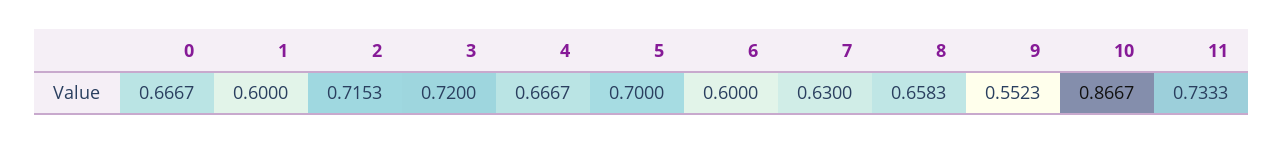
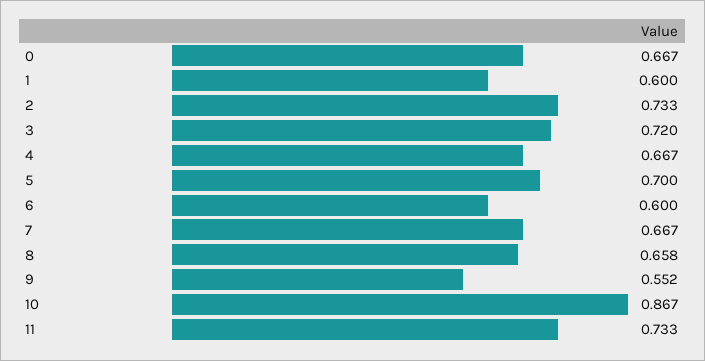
  {
    "0": 0.6667,
    "1": 0.6,
-   "2": 0.7153,
+   "2": 0.733,
    "3": 0.72,
    "4": 0.6667,
    "5": 0.7,
    "6": 0.6,
-   "7": 0.63,
+   "7": 0.667,
    "8": 0.6583,
    "9": 0.5523,
    "10": 0.8667,
    "11": 0.7333
  }

